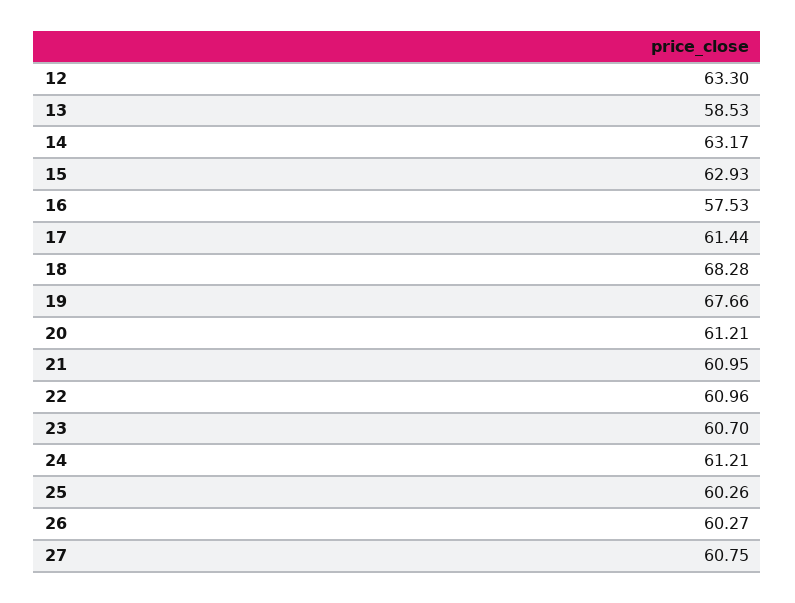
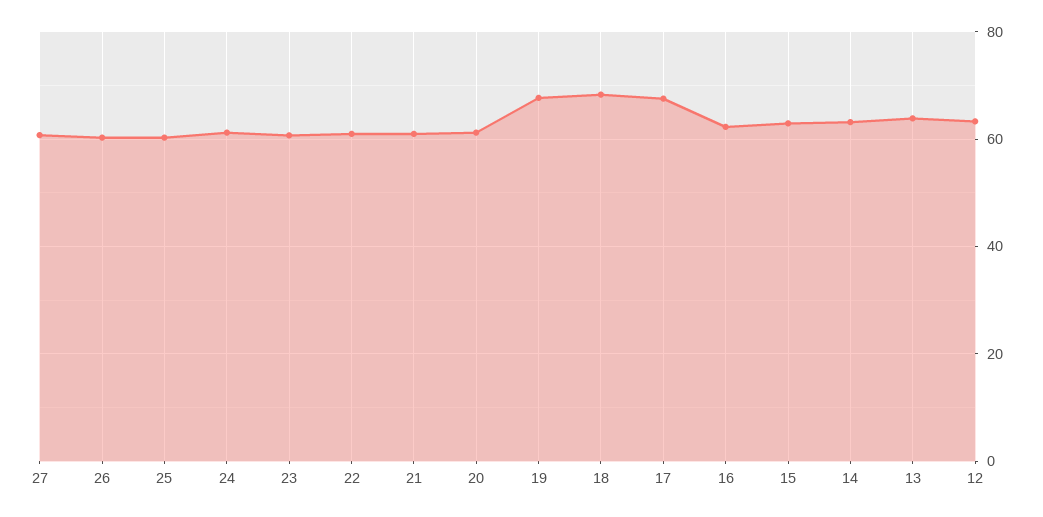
  {
    "12": 63.3,
-   "13": 58.53,
+   "13": 64,
    "14": 63.17,
    "15": 62.93,
-   "16": 57.53,
+   "16": 62,
-   "17": 61.44,
+   "17": 68,
    "18": 68.28,
    "19": 67.66,
    "20": 61.21,
    "21": 60.95,
    "22": 60.96,
    "23": 60.7,
    "24": 61.21,
    "25": 60.26,
    "26": 60.27,
    "27": 60.75
  }

